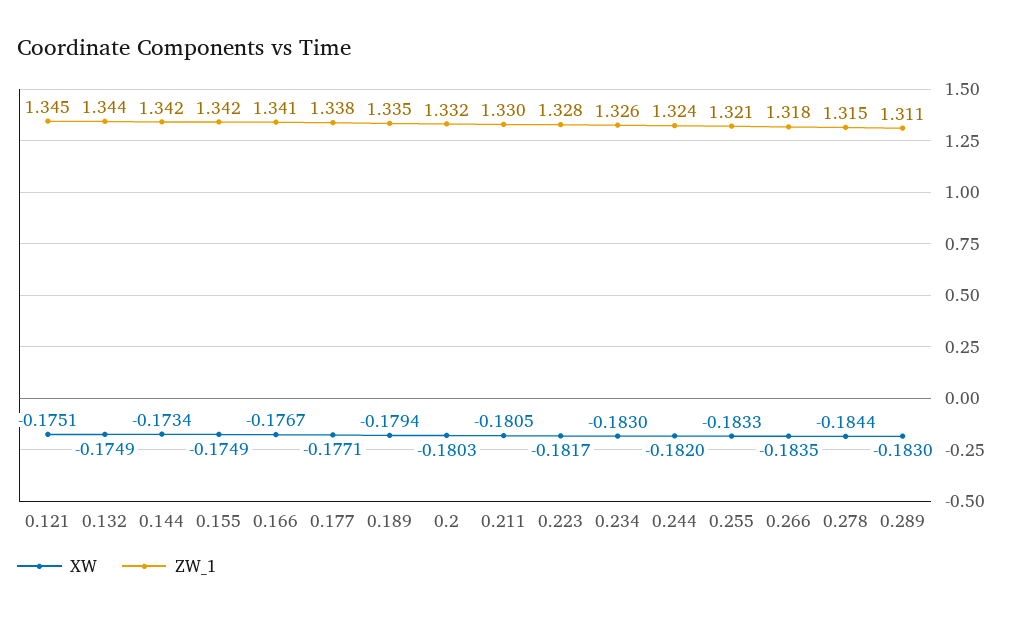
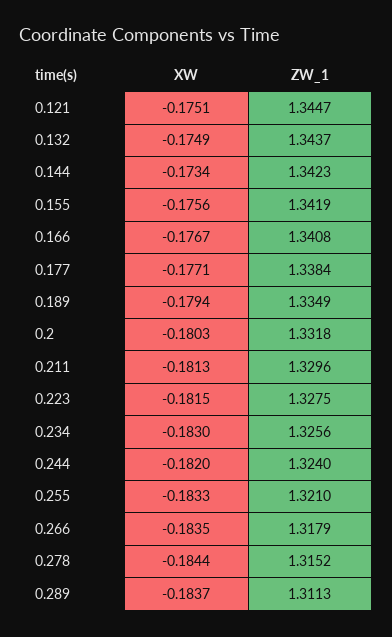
  {
    "XW": {
      "0.121": -0.1751,
      "0.132": -0.1749,
      "0.144": -0.1734,
-     "0.155": -0.1749,
+     "0.155": -0.1756,
      "0.166": -0.1767,
      "0.177": -0.1771,
      "0.189": -0.1794,
      "0.2": -0.1803,
-     "0.211": -0.1805,
+     "0.211": -0.1813,
-     "0.223": -0.1817,
+     "0.223": -0.1815,
      "0.234": -0.183,
      "0.244": -0.182,
      "0.255": -0.1833,
      "0.266": -0.1835,
      "0.278": -0.1844,
-     "0.289": -0.183
+     "0.289": -0.1837
    },
    "ZW_1": {
      "0.121": 1.3447,
      "0.132": 1.3437,
      "0.144": 1.3423,
      "0.155": 1.3419,
      "0.166": 1.3408,
      "0.177": 1.3384,
      "0.189": 1.3349,
      "0.2": 1.3318,
      "0.211": 1.3296,
      "0.223": 1.3275,
      "0.234": 1.3256,
      "0.244": 1.324,
      "0.255": 1.321,
      "0.266": 1.3179,
      "0.278": 1.3152,
      "0.289": 1.3113
    }
  }

